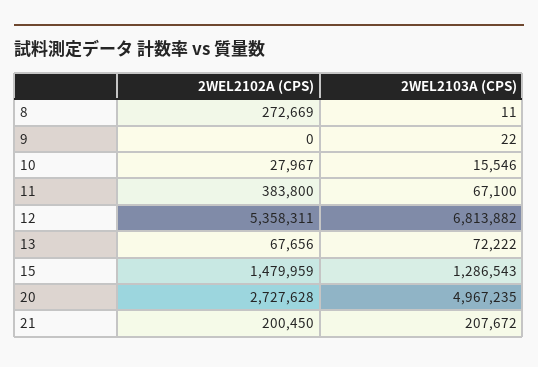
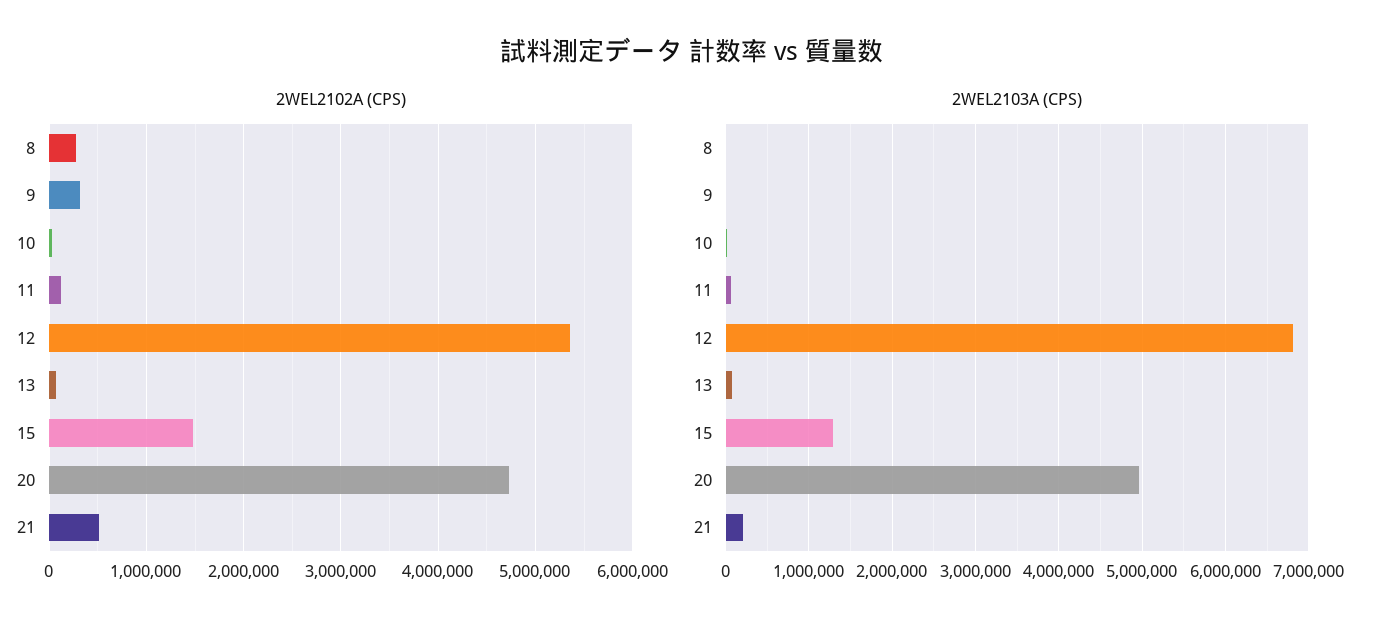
  {
    "2WEL2102A (CPS)": {
      "8": 272669,
-     "9": 0,
+     "9": 300000,
      "10": 27967,
-     "11": 383800,
+     "11": 100000,
      "12": 5358311,
      "13": 67656,
      "15": 1479959,
-     "20": 2727628,
+     "20": 4700000,
-     "21": 200450
+     "21": 500000
    },
    "2WEL2103A (CPS)": {
      "8": 11,
      "9": 22,
      "10": 15546,
      "11": 67100,
      "12": 6813882,
      "13": 72222,
      "15": 1286543,
      "20": 4967235,
      "21": 207672
    }
  }

